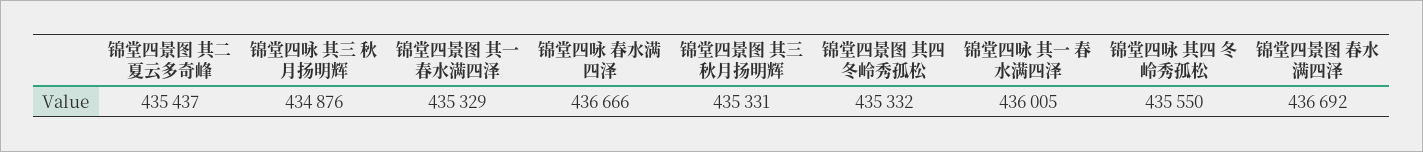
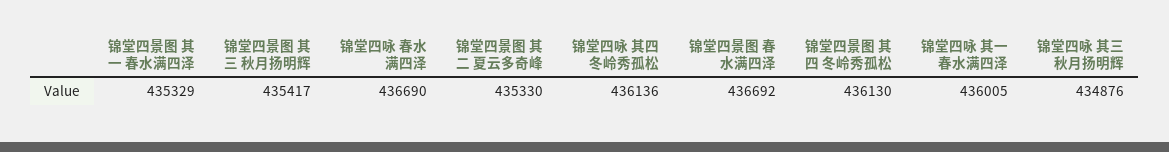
  {
-   "锦堂四景图 其二 夏云多奇峰": 435437,
+   "锦堂四景图 其二 夏云多奇峰": 435330,
    "锦堂四咏 其三 秋月扬明辉": 434876,
    "锦堂四景图 其一 春水满四泽": 435329,
-   "锦堂四咏 春水满四泽": 436666,
+   "锦堂四咏 春水满四泽": 436690,
-   "锦堂四景图 其三 秋月扬明辉": 435331,
+   "锦堂四景图 其三 秋月扬明辉": 435417,
-   "锦堂四景图 其四 冬岭秀孤松": 435332,
+   "锦堂四景图 其四 冬岭秀孤松": 436130,
    "锦堂四咏 其一 春水满四泽": 436005,
-   "锦堂四咏 其四 冬岭秀孤松": 435550,
+   "锦堂四咏 其四 冬岭秀孤松": 436136,
    "锦堂四景图 春水满四泽": 436692
  }

